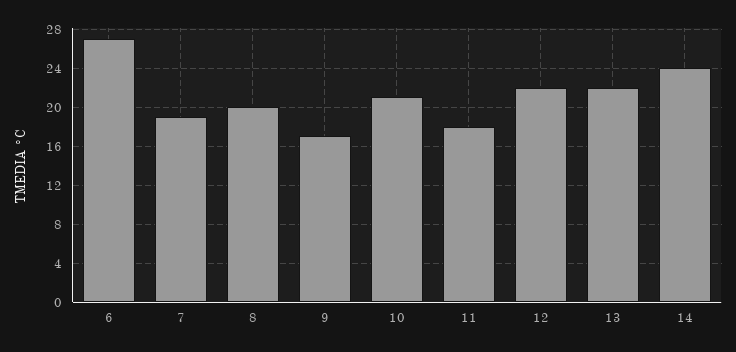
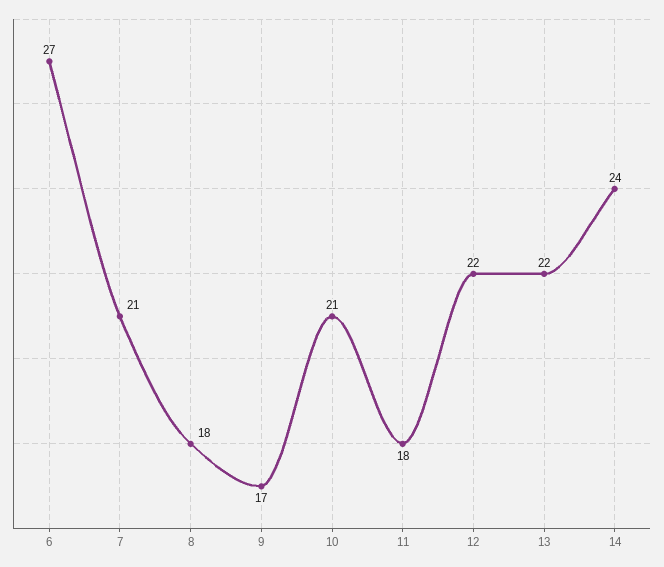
  {
    "6": 27,
-   "7": 19,
+   "7": 21,
-   "8": 20,
+   "8": 18,
    "9": 17,
    "10": 21,
    "11": 18,
    "12": 22,
    "13": 22,
    "14": 24
  }

